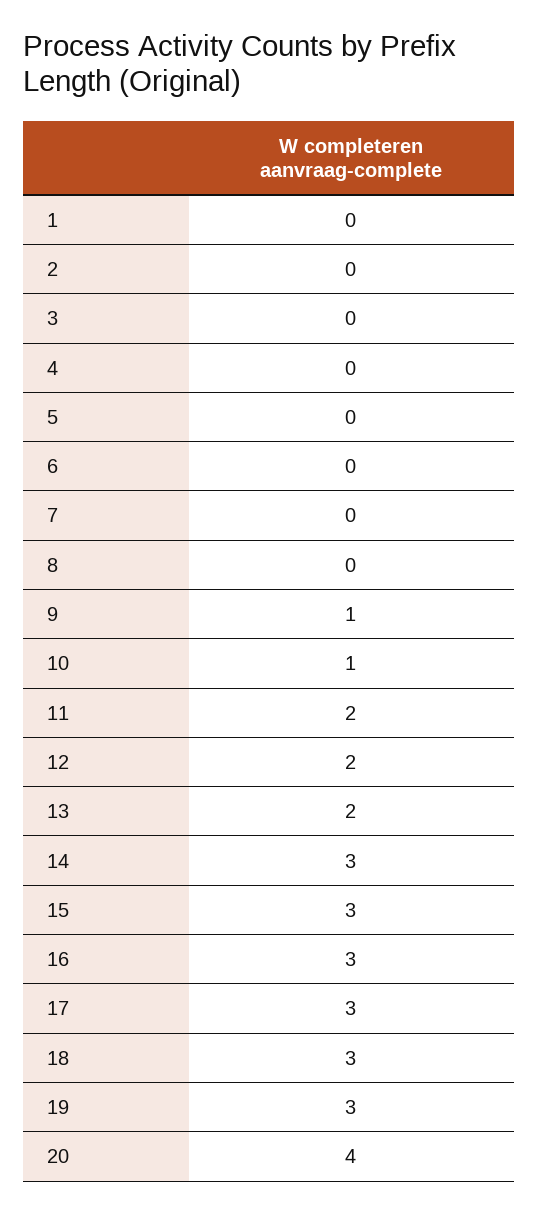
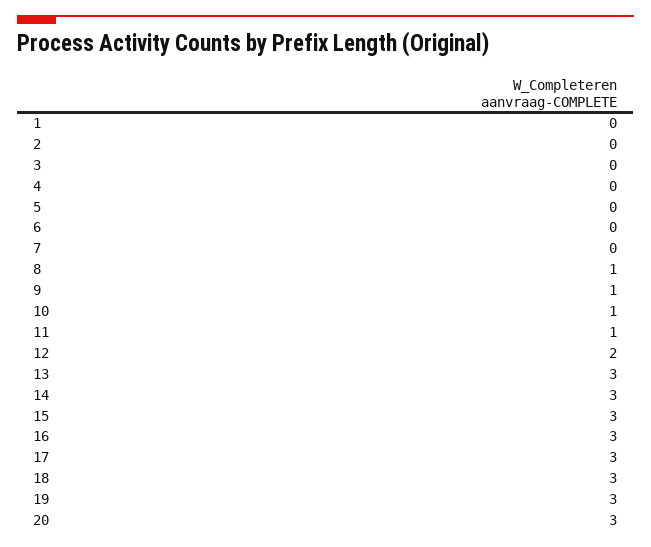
  {
    "1": 0,
    "2": 0,
    "3": 0,
    "4": 0,
    "5": 0,
    "6": 0,
    "7": 0,
-   "8": 0,
+   "8": 1,
    "9": 1,
    "10": 1,
-   "11": 2,
+   "11": 1,
    "12": 2,
-   "13": 2,
+   "13": 3,
    "14": 3,
    "15": 3,
    "16": 3,
    "17": 3,
    "18": 3,
    "19": 3,
-   "20": 4
+   "20": 3
  }

